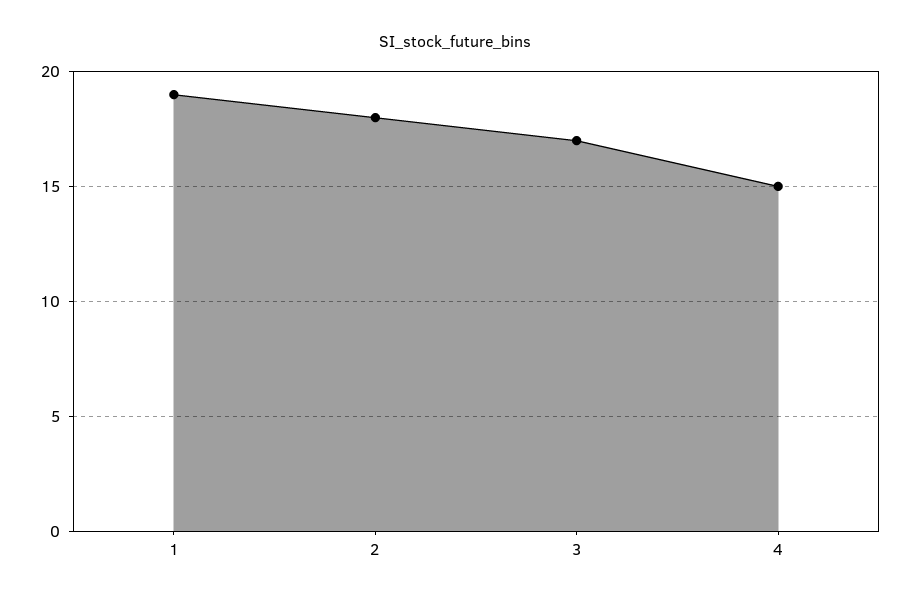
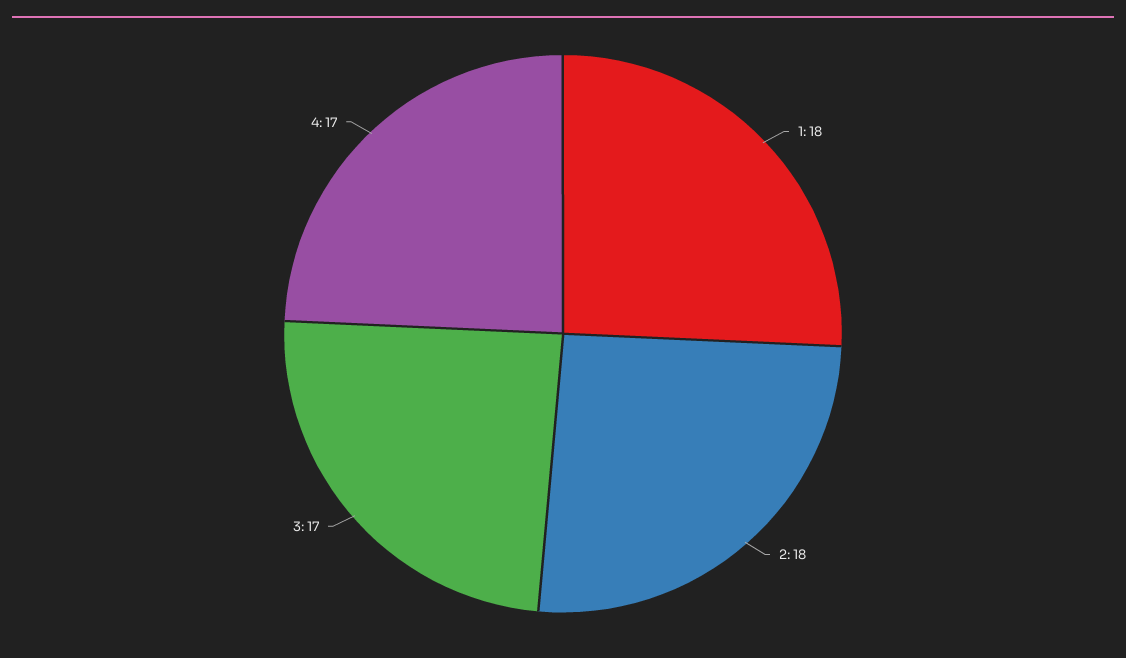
  {
-   "1": 19,
+   "1": 18,
    "2": 18,
    "3": 17,
-   "4": 15
+   "4": 17
  }

